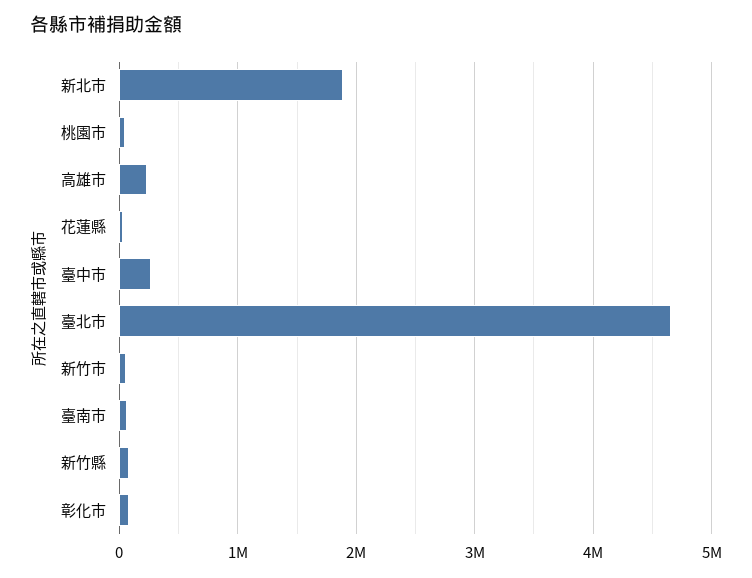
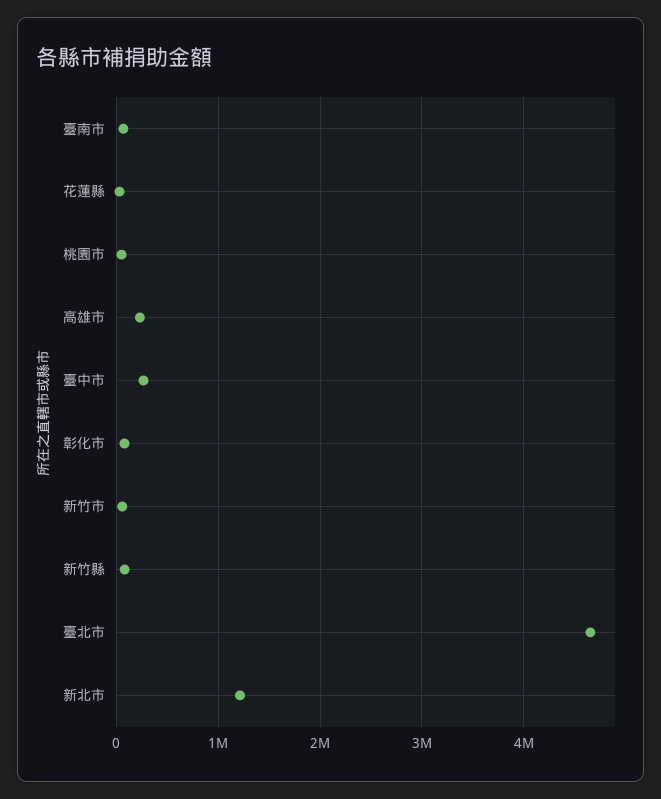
  {
-   "新北市": 1900000,
+   "新北市": 1200000,
    "桃園市": 100000,
    "高雄市": 200000,
    "花蓮縣": 0,
    "臺中市": 300000,
    "臺北市": 4700000,
    "新竹市": 100000,
    "臺南市": 100000,
    "新竹縣": 100000,
    "彰化市": 100000
  }

